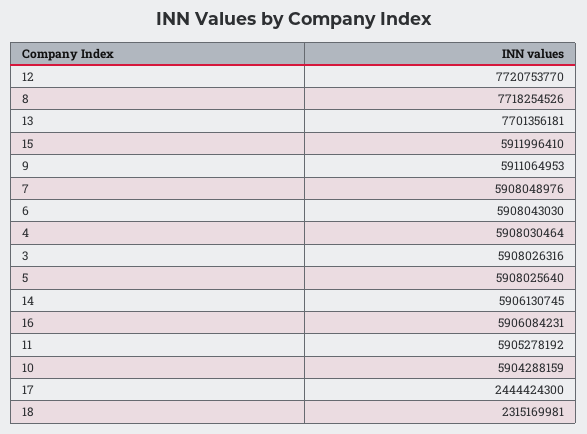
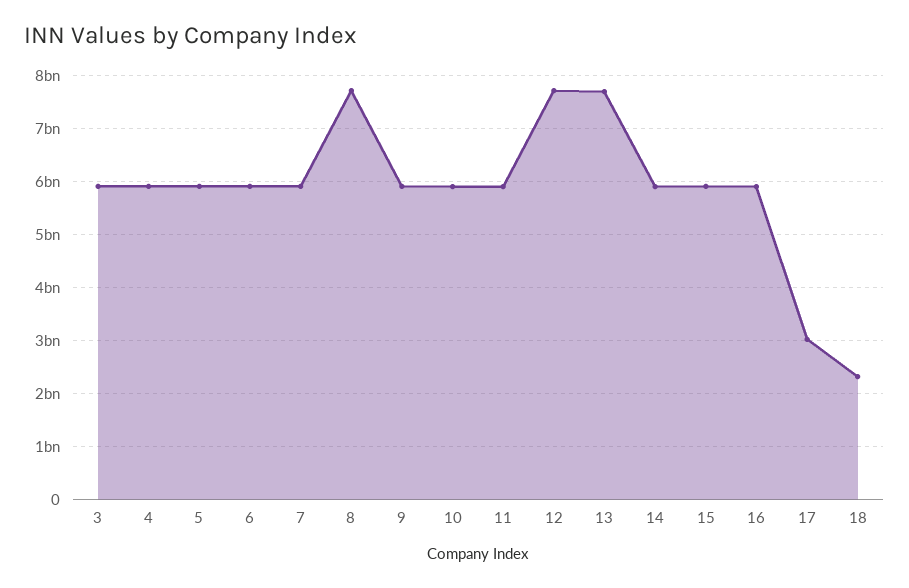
  {
    "12": 7720753770,
    "8": 7718254526,
    "13": 7701356181,
    "15": 5911996410,
    "9": 5911064953,
    "7": 5908048976,
    "6": 5908043030,
    "4": 5908030464,
    "3": 5908026316,
    "5": 5908025640,
    "14": 5906130745,
    "16": 5906084231,
    "11": 5905278192,
    "10": 5904288159,
-   "17": 2444424300,
+   "17": 3000000000,
    "18": 2315169981
  }

